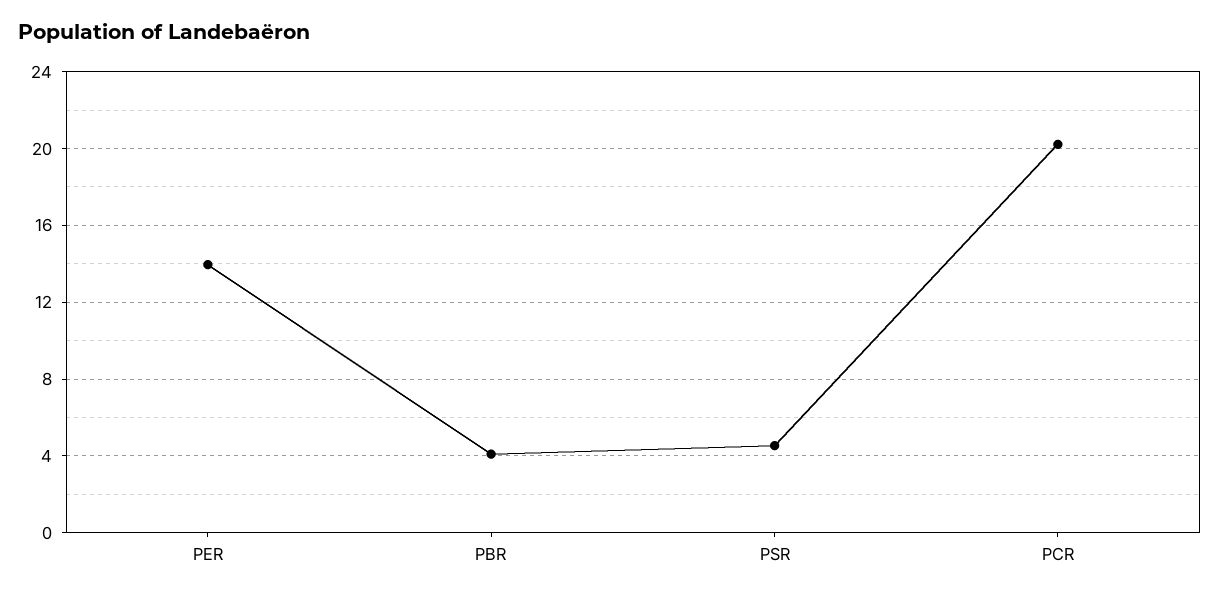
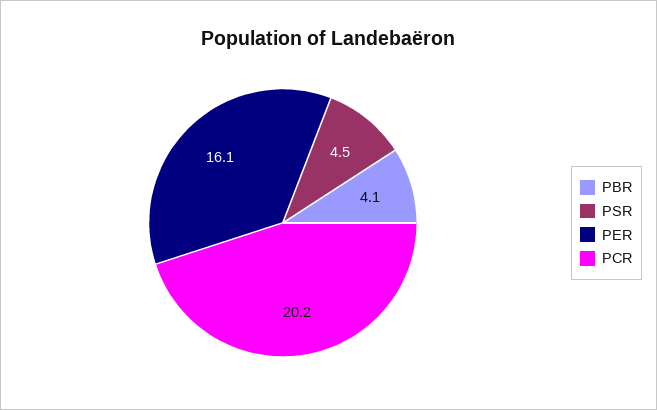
  {
-   "PER": 14,
+   "PER": 16.1,
    "PBR": 4.1,
    "PSR": 4.5,
    "PCR": 20.2
  }

